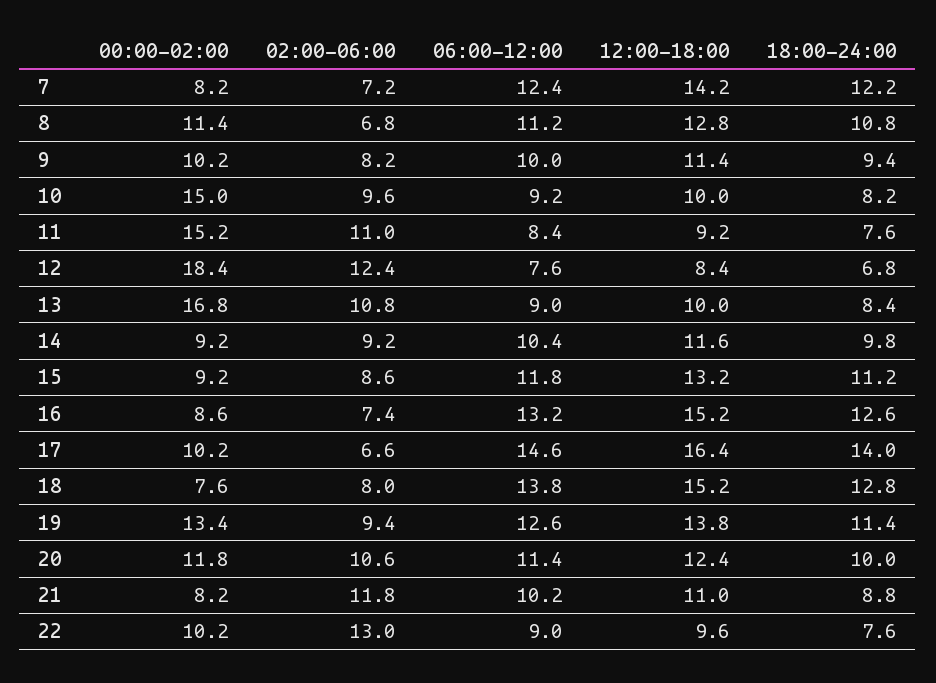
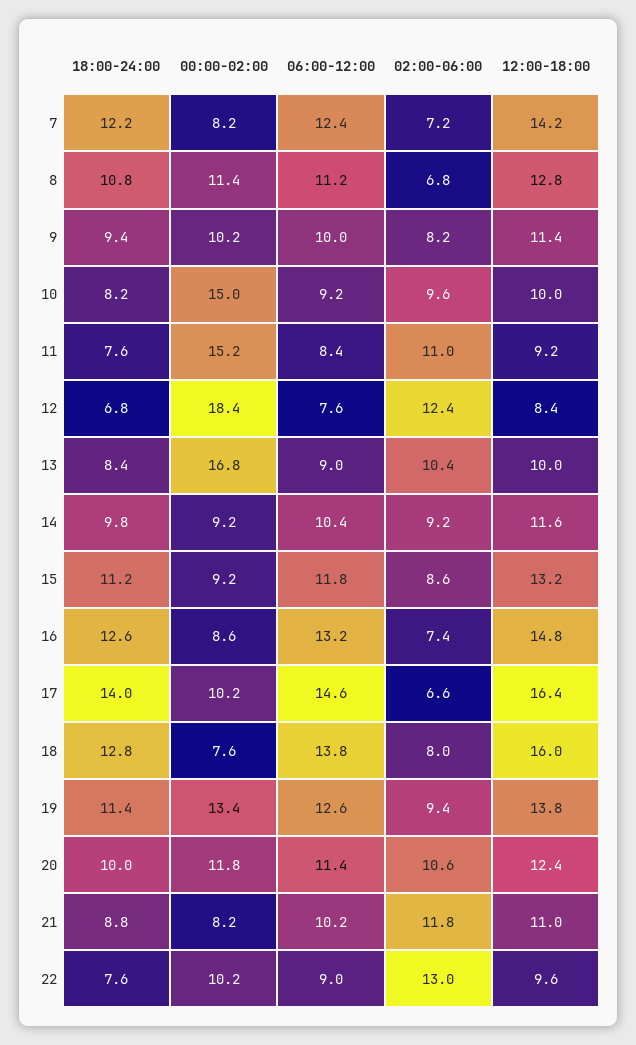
  {
    "00:00-02:00": {
      "7": 8.2,
      "8": 11.4,
      "9": 10.2,
      "10": 15,
      "11": 15.2,
      "12": 18.4,
      "13": 16.8,
      "14": 9.2,
      "15": 9.2,
      "16": 8.6,
      "17": 10.2,
      "18": 7.6,
      "19": 13.4,
      "20": 11.8,
      "21": 8.2,
      "22": 10.2
    },
    "02:00-06:00": {
      "7": 7.2,
      "8": 6.8,
      "9": 8.2,
      "10": 9.6,
      "11": 11,
      "12": 12.4,
-     "13": 10.8,
+     "13": 10.4,
      "14": 9.2,
      "15": 8.6,
      "16": 7.4,
      "17": 6.6,
      "18": 8,
      "19": 9.4,
      "20": 10.6,
      "21": 11.8,
      "22": 13
    },
    "06:00-12:00": {
      "7": 12.4,
      "8": 11.2,
      "9": 10,
      "10": 9.2,
      "11": 8.4,
      "12": 7.6,
      "13": 9,
      "14": 10.4,
      "15": 11.8,
      "16": 13.2,
      "17": 14.6,
      "18": 13.8,
      "19": 12.6,
      "20": 11.4,
      "21": 10.2,
      "22": 9
    },
    "12:00-18:00": {
      "7": 14.2,
      "8": 12.8,
      "9": 11.4,
      "10": 10,
      "11": 9.2,
      "12": 8.4,
      "13": 10,
      "14": 11.6,
      "15": 13.2,
-     "16": 15.2,
+     "16": 14.8,
      "17": 16.4,
-     "18": 15.2,
+     "18": 16,
      "19": 13.8,
      "20": 12.4,
      "21": 11,
      "22": 9.6
    },
    "18:00-24:00": {
      "7": 12.2,
      "8": 10.8,
      "9": 9.4,
      "10": 8.2,
      "11": 7.6,
      "12": 6.8,
      "13": 8.4,
      "14": 9.8,
      "15": 11.2,
      "16": 12.6,
      "17": 14,
      "18": 12.8,
      "19": 11.4,
      "20": 10,
      "21": 8.8,
      "22": 7.6
    }
  }

